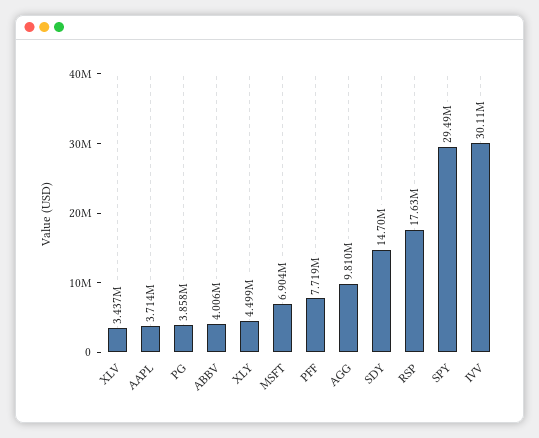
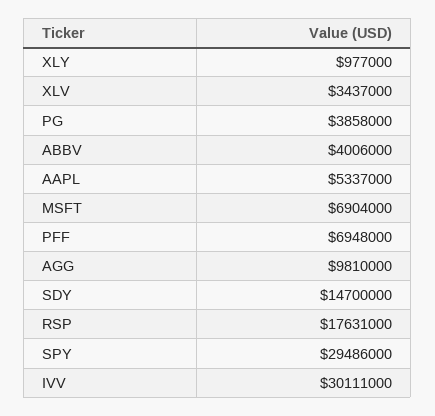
  {
    "XLV": 3437000,
-   "AAPL": 3714000,
+   "AAPL": 5337000,
    "PG": 3858000,
    "ABBV": 4006000,
-   "XLY": 4499000,
+   "XLY": 977000,
    "MSFT": 6904000,
-   "PFF": 7719000,
+   "PFF": 6948000,
    "AGG": 9810000,
    "SDY": 14700000,
    "RSP": 17631000,
    "SPY": 29486000,
    "IVV": 30111000
  }

